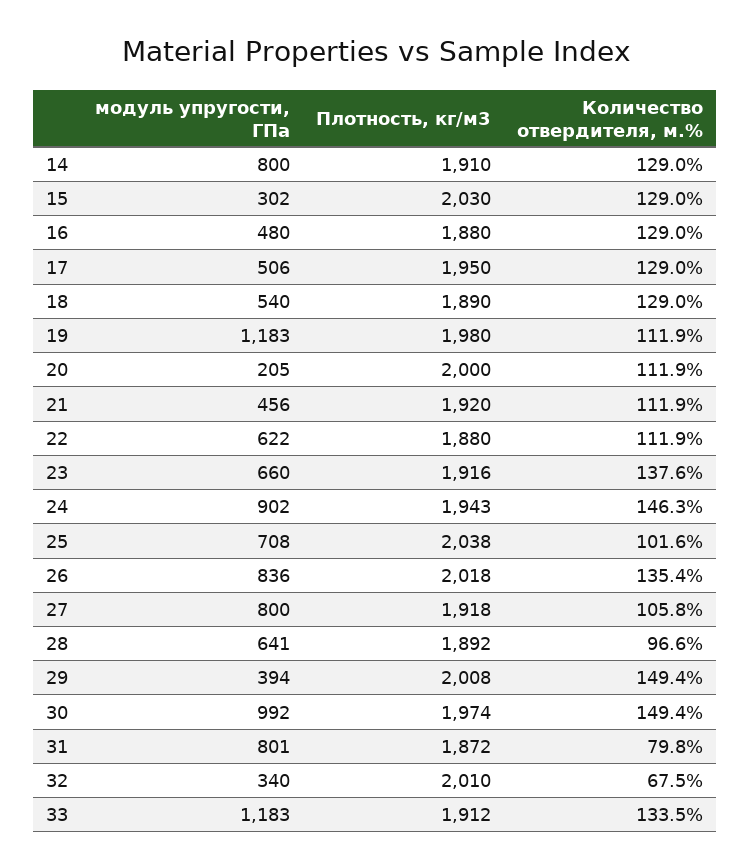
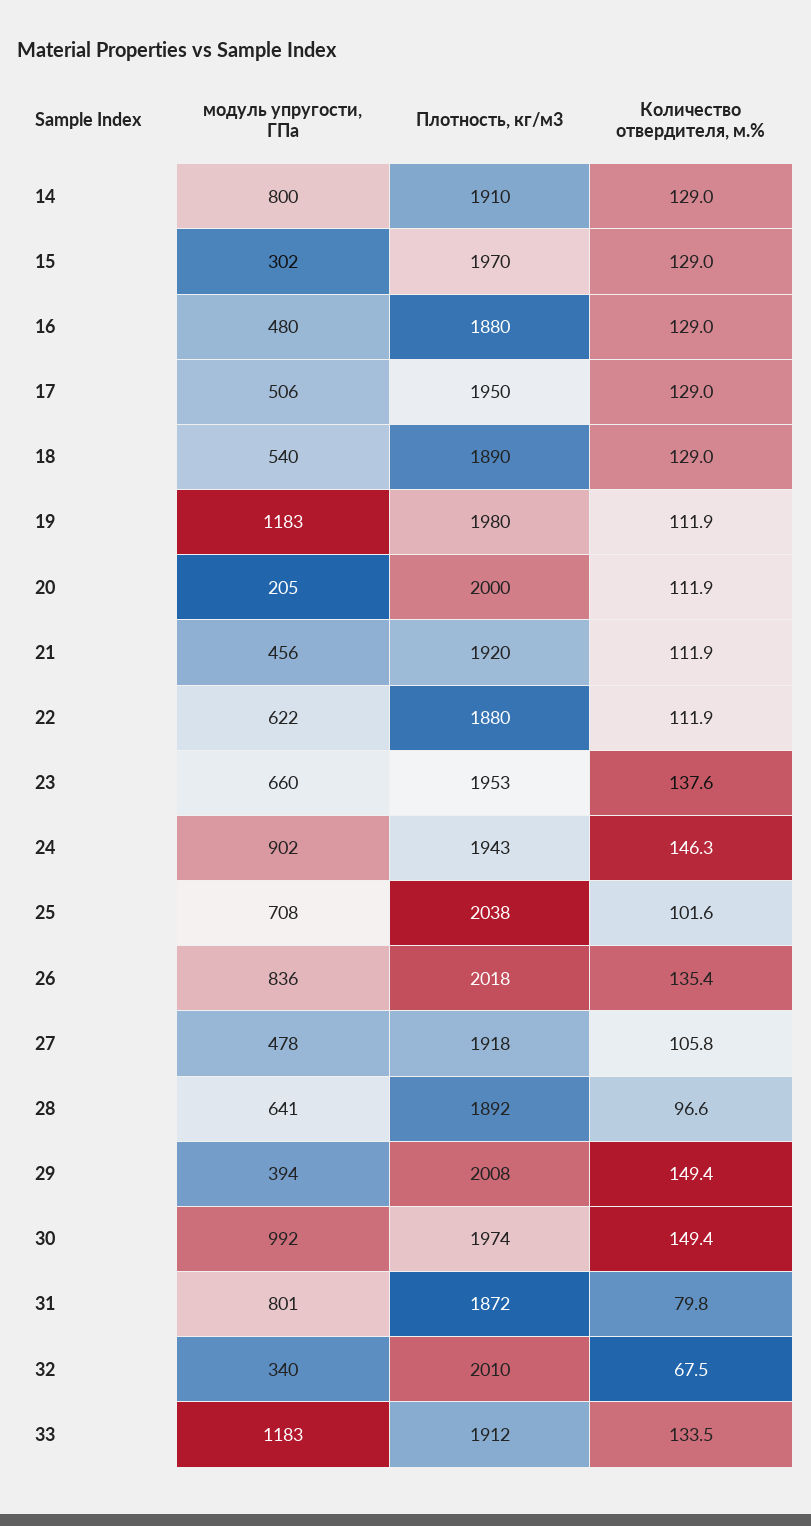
  {
    "модуль упругости, ГПа": {
      "14": 800,
      "15": 302,
      "16": 480,
      "17": 506,
      "18": 540,
      "19": 1183,
      "20": 205,
      "21": 456,
      "22": 622,
      "23": 660,
      "24": 902,
      "25": 708,
      "26": 836,
-     "27": 800,
+     "27": 478,
      "28": 641,
      "29": 394,
      "30": 992,
      "31": 801,
      "32": 340,
      "33": 1183
    },
    "Плотность, кг/м3": {
      "14": 1910,
-     "15": 2030,
+     "15": 1970,
      "16": 1880,
      "17": 1950,
      "18": 1890,
      "19": 1980,
      "20": 2000,
      "21": 1920,
      "22": 1880,
-     "23": 1916,
+     "23": 1953,
      "24": 1943,
      "25": 2038,
      "26": 2018,
      "27": 1918,
      "28": 1892,
      "29": 2008,
      "30": 1974,
      "31": 1872,
      "32": 2010,
      "33": 1912
    },
    "Количество отвердителя, м.%": {
      "14": 129,
      "15": 129,
      "16": 129,
      "17": 129,
      "18": 129,
      "19": 111.9,
      "20": 111.9,
      "21": 111.9,
      "22": 111.9,
      "23": 137.6,
      "24": 146.3,
      "25": 101.6,
      "26": 135.4,
      "27": 105.8,
      "28": 96.6,
      "29": 149.4,
      "30": 149.4,
      "31": 79.8,
      "32": 67.5,
      "33": 133.5
    }
  }

